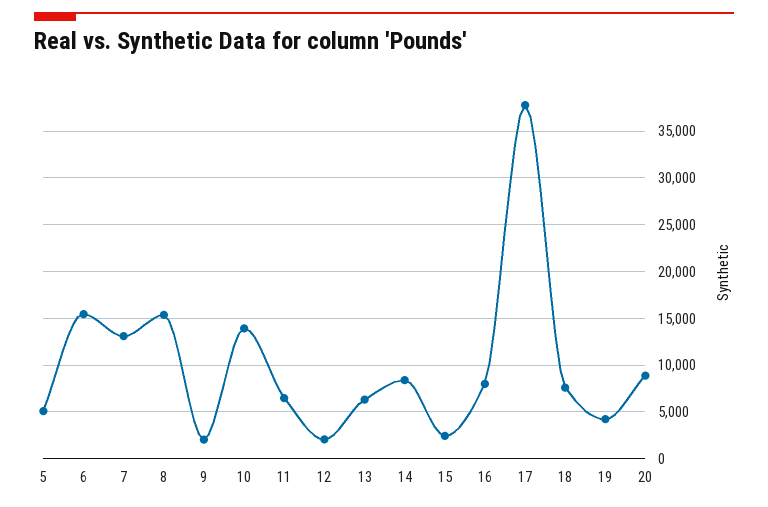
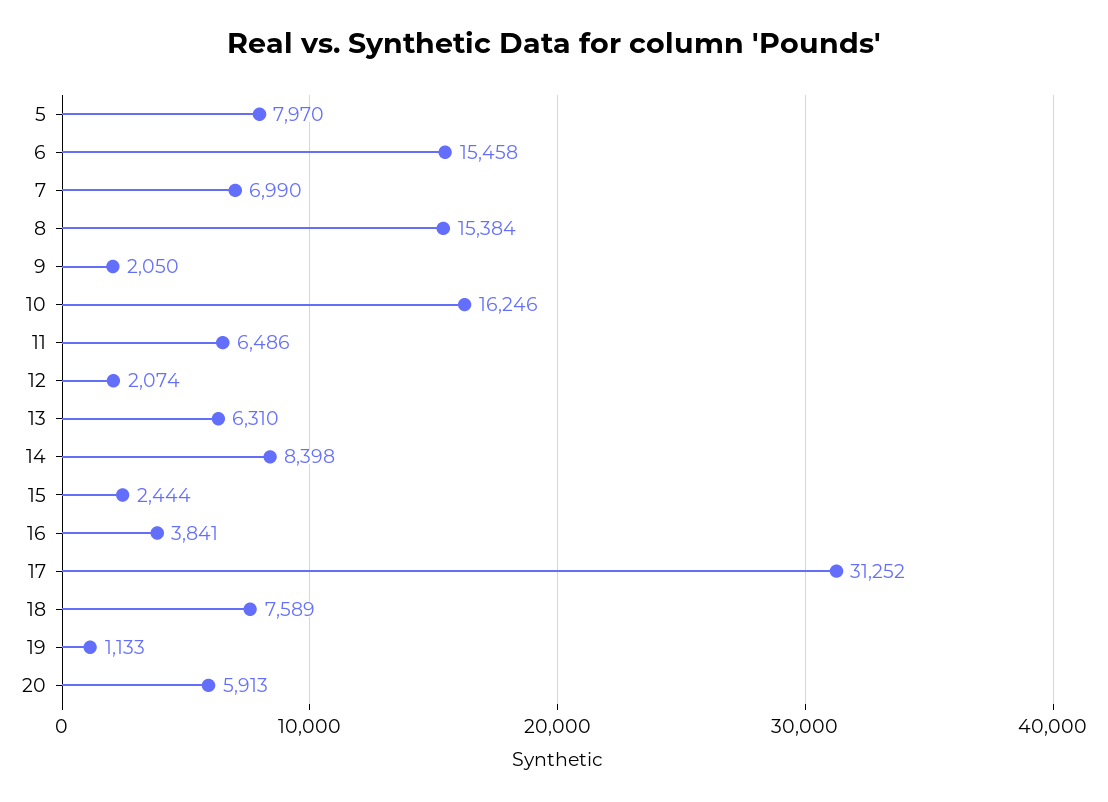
  {
-   "5": 5000,
+   "5": 7970,
    "6": 15458,
-   "7": 13000,
+   "7": 6990,
    "8": 15384,
    "9": 2050,
-   "10": 14000,
+   "10": 16246,
    "11": 6486,
    "12": 2074,
    "13": 6310,
    "14": 8398,
    "15": 2444,
-   "16": 8000,
+   "16": 3841,
-   "17": 38000,
+   "17": 31252,
    "18": 7589,
-   "19": 4000,
+   "19": 1133,
-   "20": 9000
+   "20": 5913
  }

